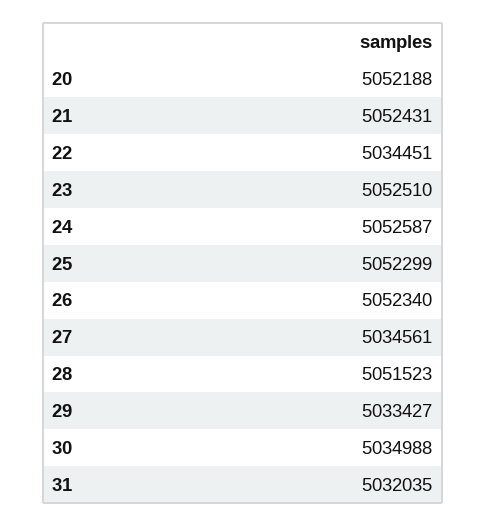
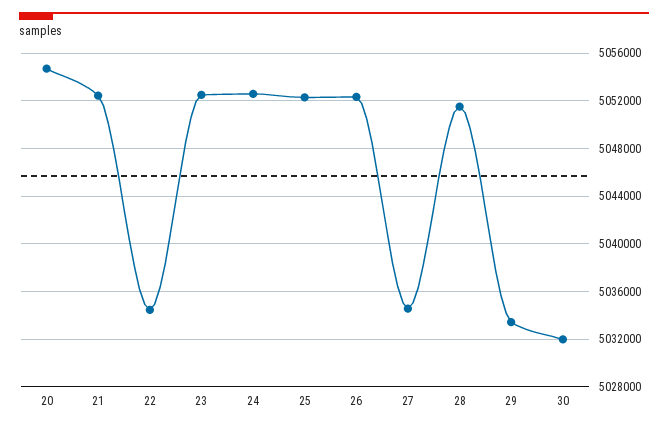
  {
-   "20": 5052188,
+   "20": 5055000,
    "21": 5052431,
    "22": 5034451,
    "23": 5052510,
    "24": 5052587,
    "25": 5052299,
    "26": 5052340,
    "27": 5034561,
    "28": 5051523,
    "29": 5033427,
-   "30": 5034988,
+   "30": 5032000
-   "31": 5032035
  }

